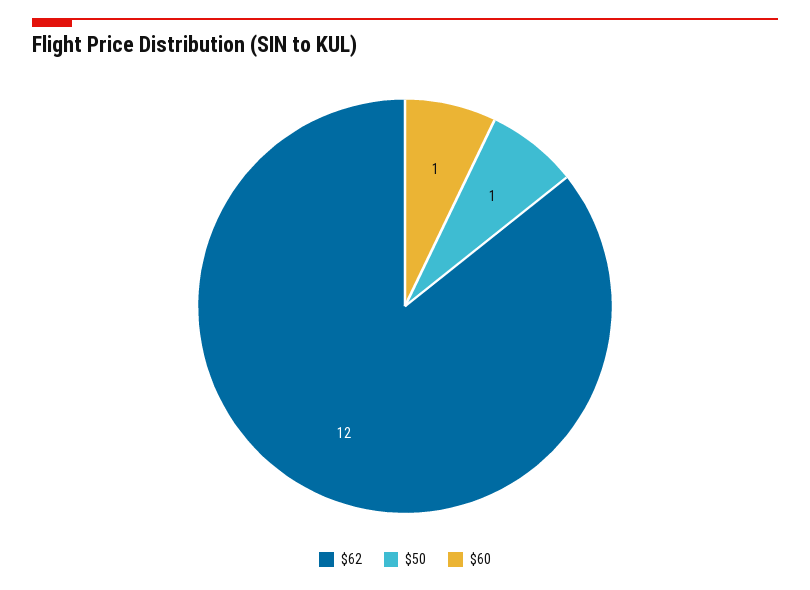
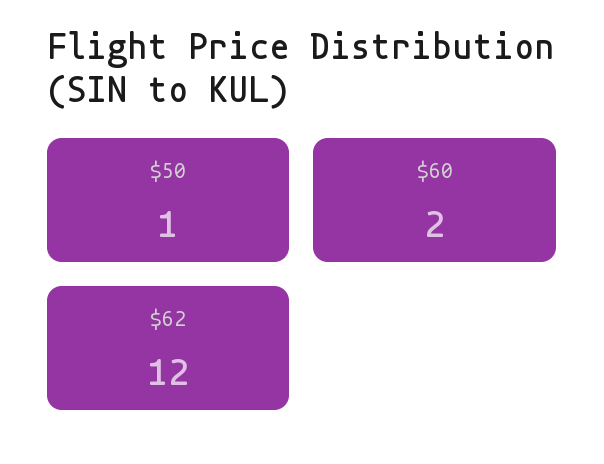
  {
    "$62": 12,
    "$50": 1,
-   "$60": 1
+   "$60": 2
  }

